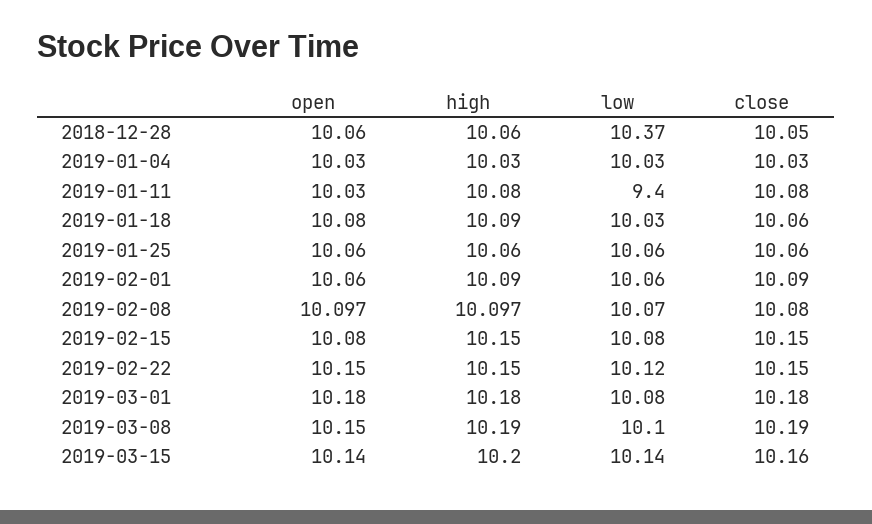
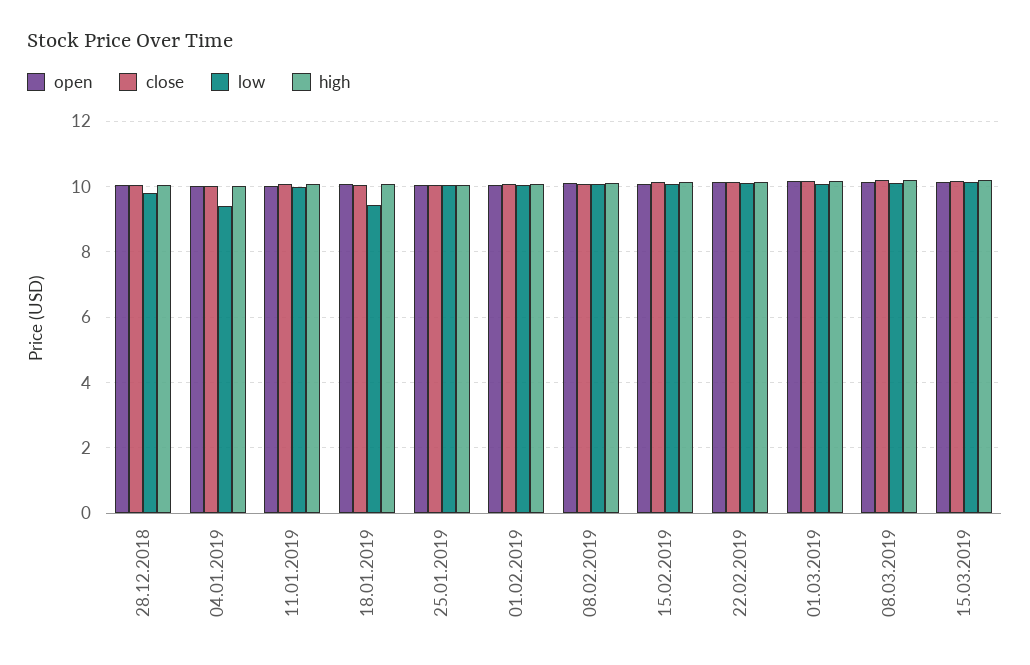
  {
    "open": {
      "2018-12-28": 10.06,
      "2019-01-04": 10.03,
      "2019-01-11": 10.03,
      "2019-01-18": 10.08,
      "2019-01-25": 10.06,
      "2019-02-01": 10.06,
      "2019-02-08": 10.097,
      "2019-02-15": 10.08,
      "2019-02-22": 10.15,
      "2019-03-01": 10.18,
      "2019-03-08": 10.15,
      "2019-03-15": 10.14
    },
    "high": {
      "2018-12-28": 10.06,
      "2019-01-04": 10.03,
      "2019-01-11": 10.08,
      "2019-01-18": 10.09,
      "2019-01-25": 10.06,
      "2019-02-01": 10.09,
      "2019-02-08": 10.097,
      "2019-02-15": 10.15,
      "2019-02-22": 10.15,
      "2019-03-01": 10.18,
      "2019-03-08": 10.19,
      "2019-03-15": 10.2
    },
    "low": {
-     "2018-12-28": 10.37,
+     "2018-12-28": 9.8,
-     "2019-01-04": 10.03,
+     "2019-01-04": 9.4,
-     "2019-01-11": 9.4,
+     "2019-01-11": 10,
-     "2019-01-18": 10.03,
+     "2019-01-18": 9.4,
      "2019-01-25": 10.06,
      "2019-02-01": 10.06,
      "2019-02-08": 10.07,
      "2019-02-15": 10.08,
      "2019-02-22": 10.12,
      "2019-03-01": 10.08,
      "2019-03-08": 10.1,
      "2019-03-15": 10.14
    },
    "close": {
      "2018-12-28": 10.05,
      "2019-01-04": 10.03,
      "2019-01-11": 10.08,
      "2019-01-18": 10.06,
      "2019-01-25": 10.06,
      "2019-02-01": 10.09,
      "2019-02-08": 10.08,
      "2019-02-15": 10.15,
      "2019-02-22": 10.15,
      "2019-03-01": 10.18,
      "2019-03-08": 10.19,
      "2019-03-15": 10.16
    }
  }

